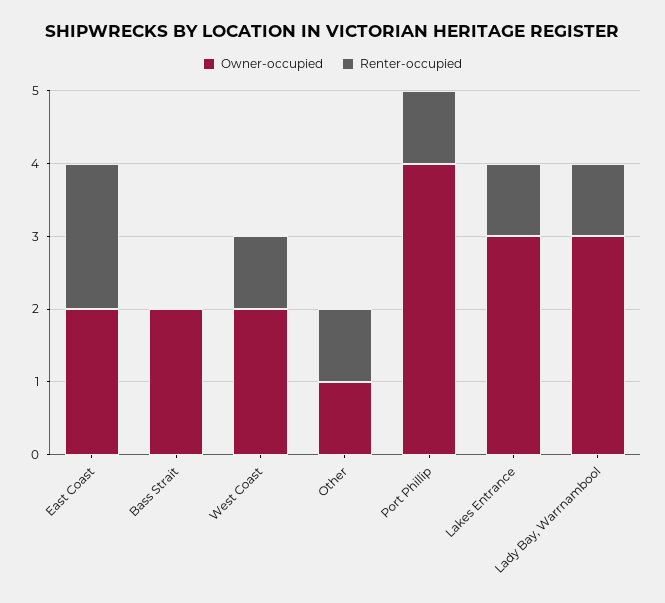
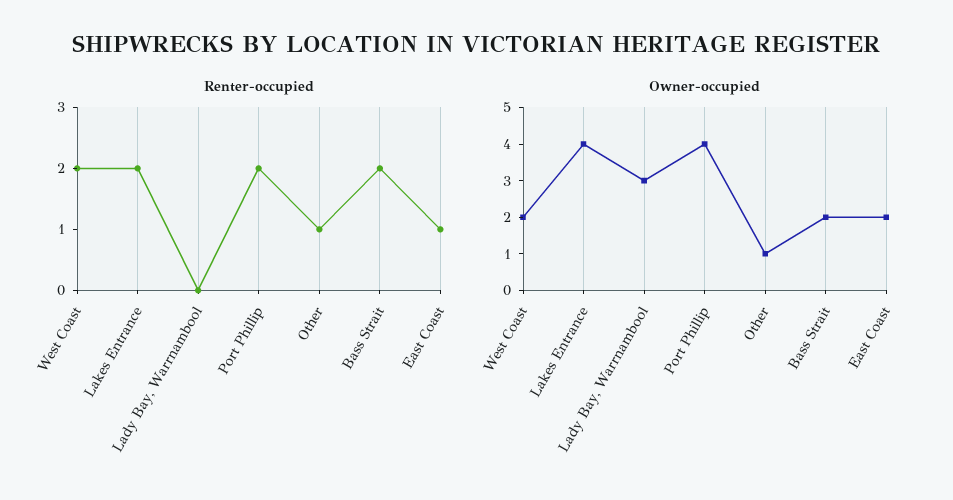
  {
    "Owner-occupied": {
      "East Coast": 2,
      "Bass Strait": 2,
      "West Coast": 2,
      "Other": 1,
      "Port Phillip": 4,
-     "Lakes Entrance": 3,
+     "Lakes Entrance": 4,
      "Lady Bay, Warrnambool": 3
    },
    "Renter-occupied": {
-     "East Coast": 2,
+     "East Coast": 1,
-     "Bass Strait": 0,
+     "Bass Strait": 2,
-     "West Coast": 1,
+     "West Coast": 2,
      "Other": 1,
-     "Port Phillip": 1,
+     "Port Phillip": 2,
-     "Lakes Entrance": 1,
+     "Lakes Entrance": 2,
-     "Lady Bay, Warrnambool": 1
+     "Lady Bay, Warrnambool": 0
    }
  }

